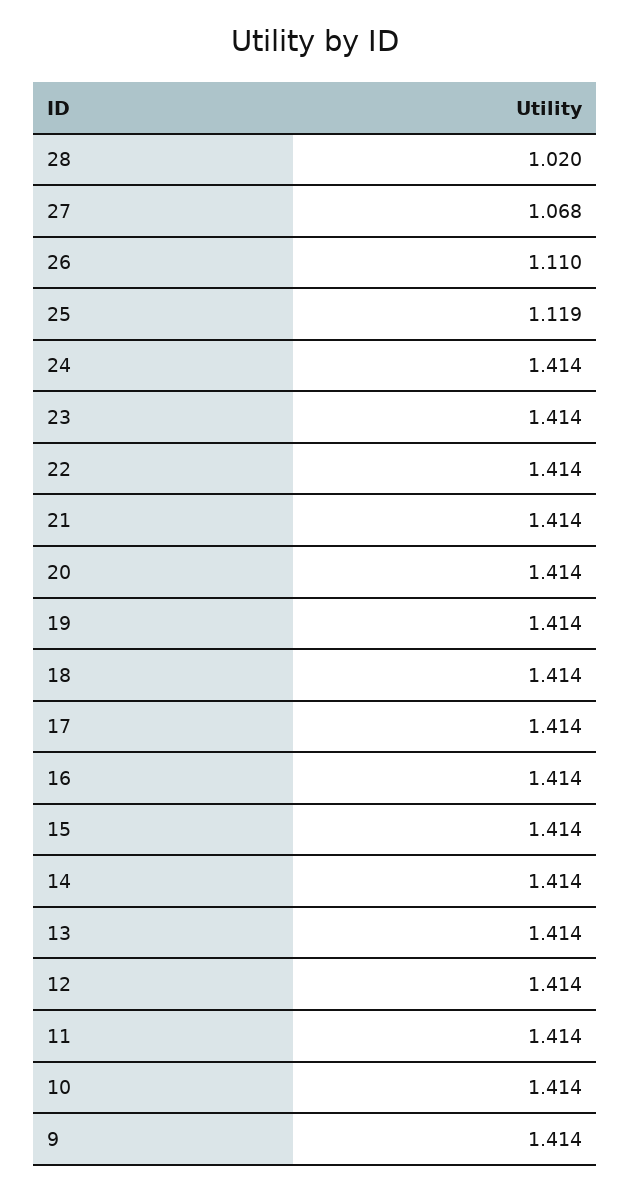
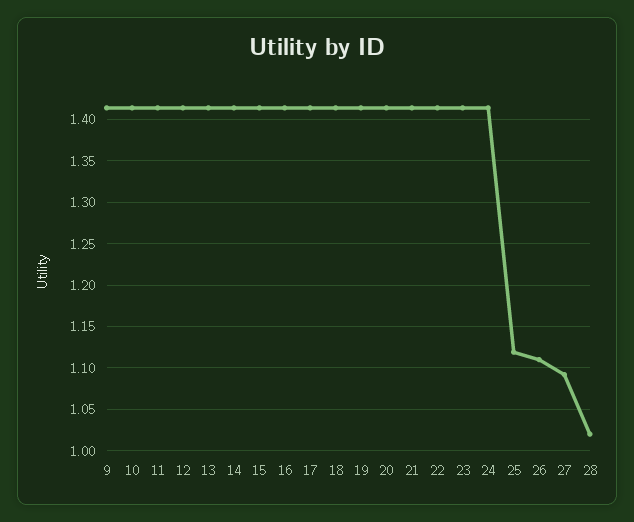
  {
    "28": 1.02,
-   "27": 1.068,
+   "27": 1.09,
    "26": 1.11,
    "25": 1.119,
    "24": 1.414,
    "23": 1.414,
    "22": 1.414,
    "21": 1.414,
    "20": 1.414,
    "19": 1.414,
    "18": 1.414,
    "17": 1.414,
    "16": 1.414,
    "15": 1.414,
    "14": 1.414,
    "13": 1.414,
    "12": 1.414,
    "11": 1.414,
    "10": 1.414,
    "9": 1.414
  }

